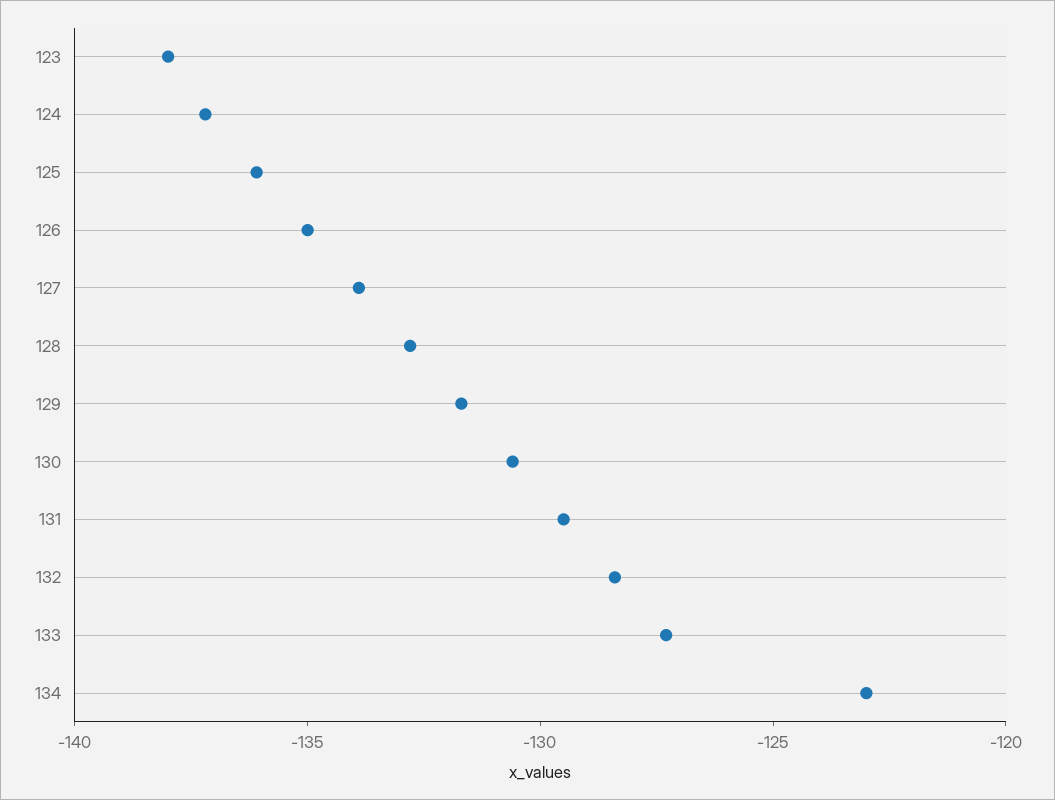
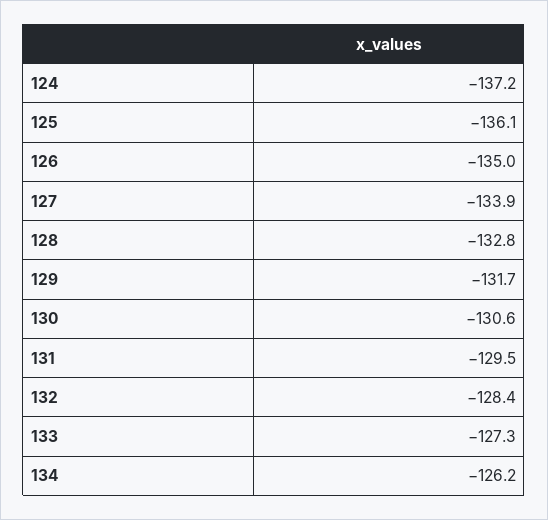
  {
-   "123": -138,
    "124": -137.2,
    "125": -136.1,
    "126": -135,
    "127": -133.9,
    "128": -132.8,
    "129": -131.7,
    "130": -130.6,
    "131": -129.5,
    "132": -128.4,
    "133": -127.3,
-   "134": -123
+   "134": -126.2
  }

